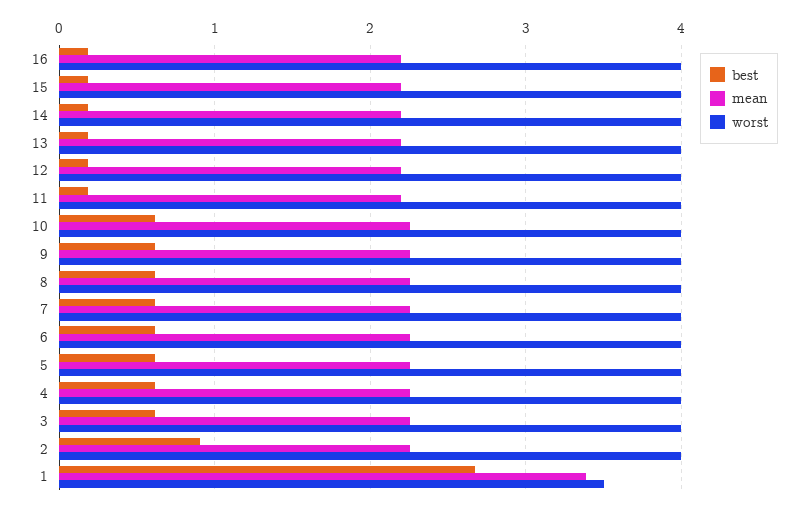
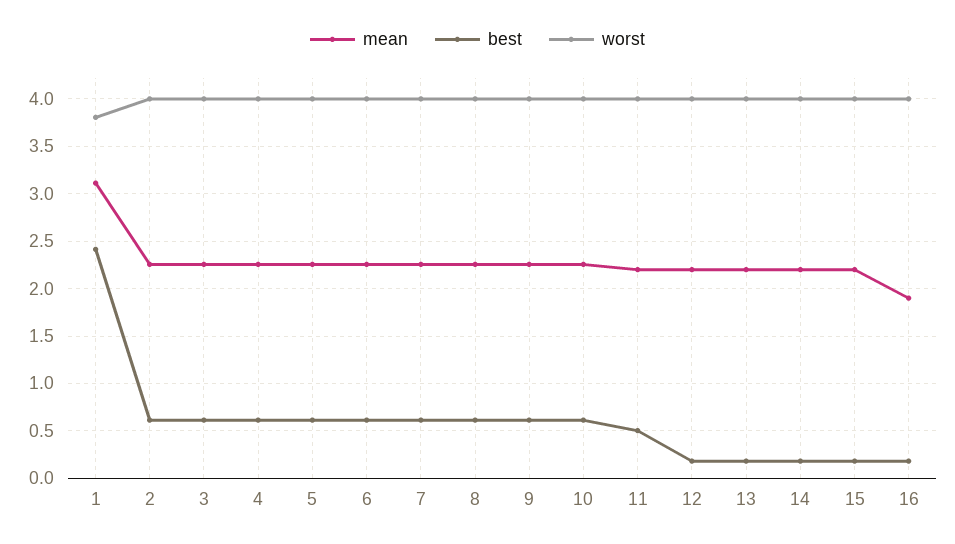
  {
    "best": {
      "16": 0.2,
      "15": 0.2,
      "14": 0.2,
      "13": 0.2,
      "12": 0.2,
-     "11": 0.2,
+     "11": 0.5,
      "10": 0.6,
      "9": 0.6,
      "8": 0.6,
      "7": 0.6,
      "6": 0.6,
      "5": 0.6,
      "4": 0.6,
      "3": 0.6,
-     "2": 0.9,
+     "2": 0.6,
-     "1": 2.7
+     "1": 2.4
    },
    "mean": {
-     "16": 2.2,
+     "16": 1.9,
      "15": 2.2,
      "14": 2.2,
      "13": 2.2,
      "12": 2.2,
      "11": 2.2,
      "10": 2.3,
      "9": 2.3,
      "8": 2.3,
      "7": 2.3,
      "6": 2.3,
      "5": 2.3,
      "4": 2.3,
      "3": 2.3,
      "2": 2.3,
-     "1": 3.4
+     "1": 3.1
    },
    "worst": {
      "16": 4,
      "15": 4,
      "14": 4,
      "13": 4,
      "12": 4,
      "11": 4,
      "10": 4,
      "9": 4,
      "8": 4,
      "7": 4,
      "6": 4,
      "5": 4,
      "4": 4,
      "3": 4,
      "2": 4,
-     "1": 3.5
+     "1": 3.8
    }
  }

